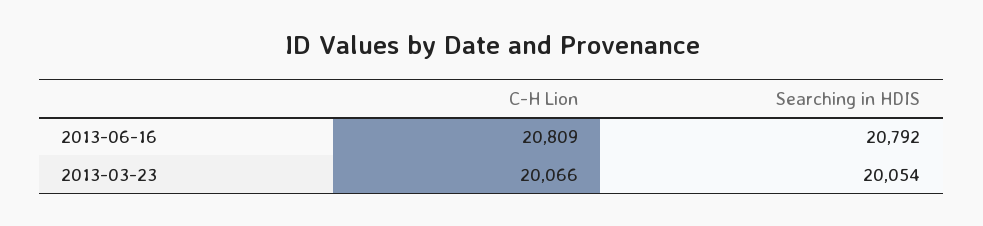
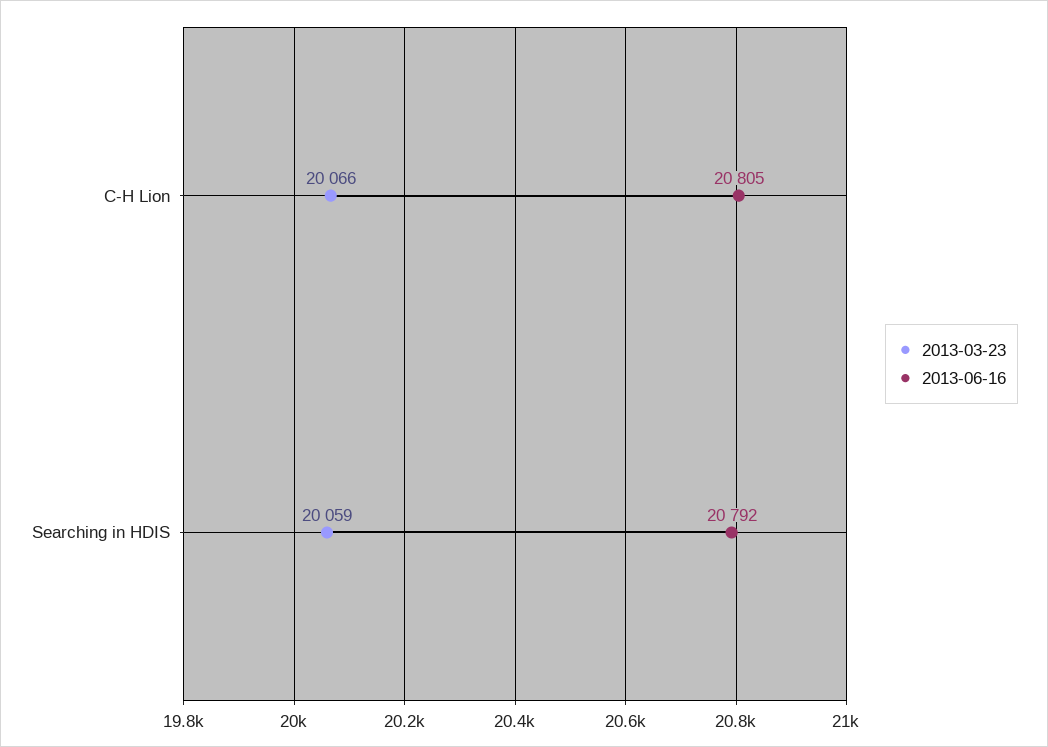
  {
    "2013-06-16": {
-     "C-H Lion": 20809,
+     "C-H Lion": 20805,
      "Searching in HDIS": 20792
    },
    "2013-03-23": {
      "C-H Lion": 20066,
-     "Searching in HDIS": 20054
+     "Searching in HDIS": 20059
    }
  }

